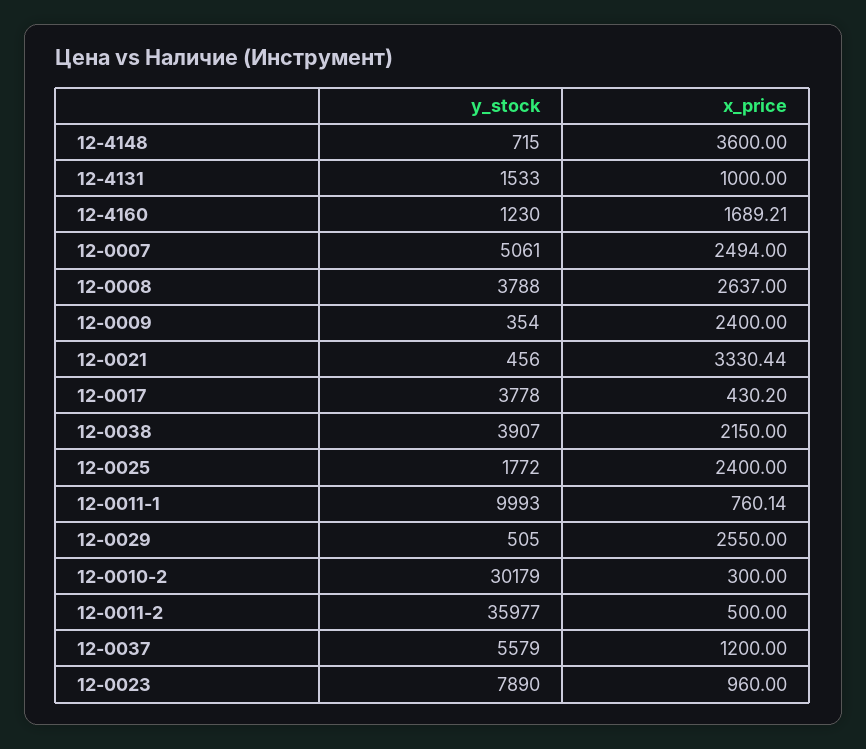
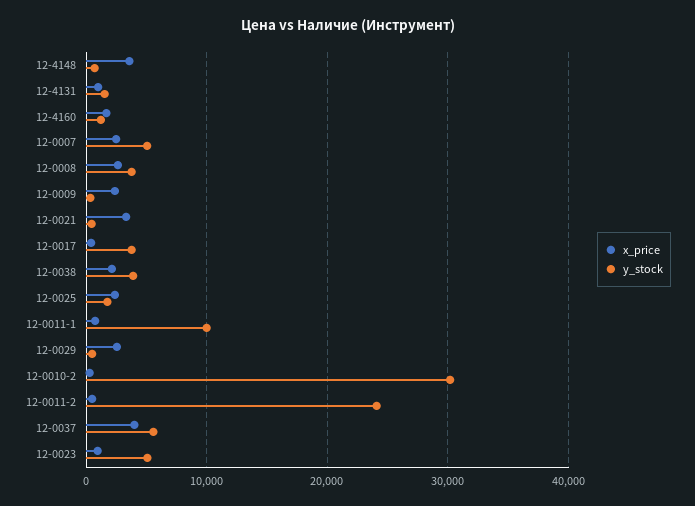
  {
    "y_stock": {
      "12-4148": 715,
      "12-4131": 1533,
      "12-4160": 1230,
      "12-0007": 5061,
      "12-0008": 3788,
      "12-0009": 354,
      "12-0021": 456,
      "12-0017": 3778,
      "12-0038": 3907,
      "12-0025": 1772,
      "12-0011-1": 9993,
      "12-0029": 505,
      "12-0010-2": 30179,
-     "12-0011-2": 35977,
+     "12-0011-2": 24000,
      "12-0037": 5579,
-     "12-0023": 7890
+     "12-0023": 5000
    },
    "x_price": {
      "12-4148": 3600,
      "12-4131": 1000,
      "12-4160": 1689.21,
      "12-0007": 2494,
      "12-0008": 2637,
      "12-0009": 2400,
      "12-0021": 3330.44,
      "12-0017": 430.2,
      "12-0038": 2150,
      "12-0025": 2400,
      "12-0011-1": 760.14,
      "12-0029": 2550,
      "12-0010-2": 300,
      "12-0011-2": 500,
-     "12-0037": 1200,
+     "12-0037": 4000,
      "12-0023": 960
    }
  }

